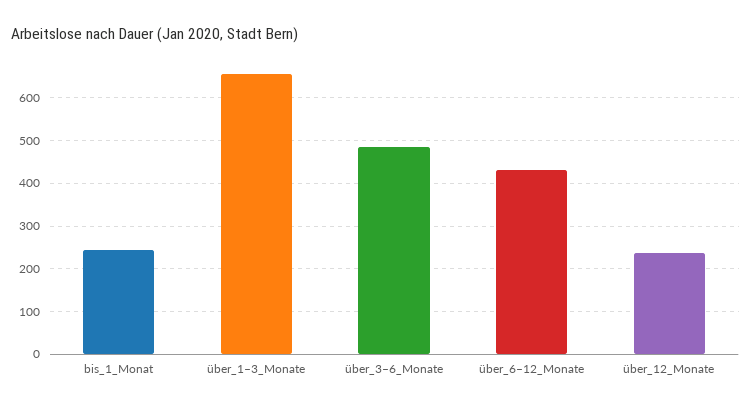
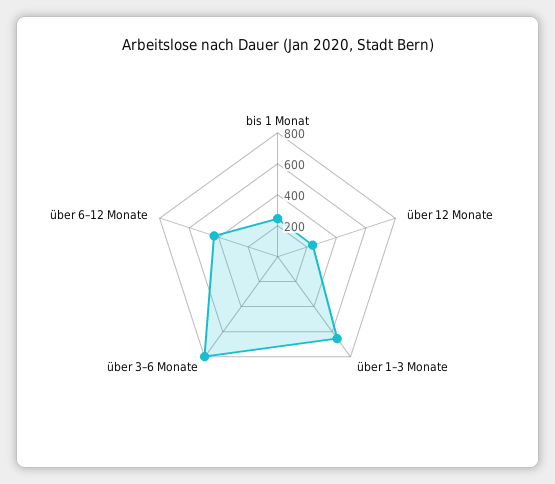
  {
    "bis_1_Monat": 240,
    "über_1–3_Monate": 660,
-   "über_3–6_Monate": 480,
+   "über_3–6_Monate": 800,
    "über_6–12_Monate": 440,
    "über_12_Monate": 240
  }

